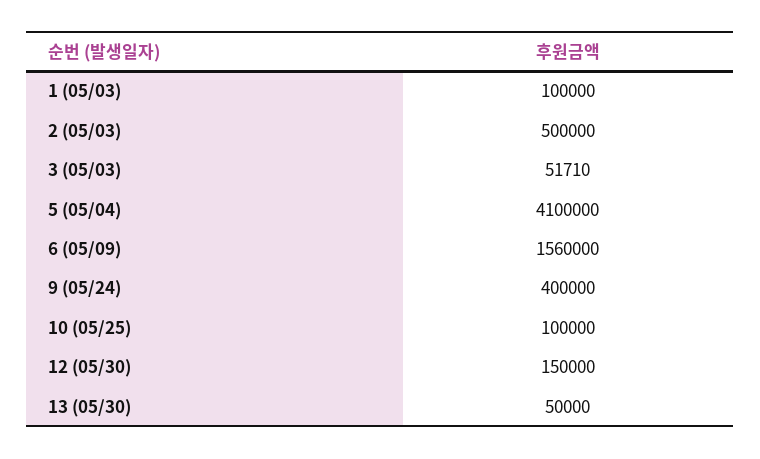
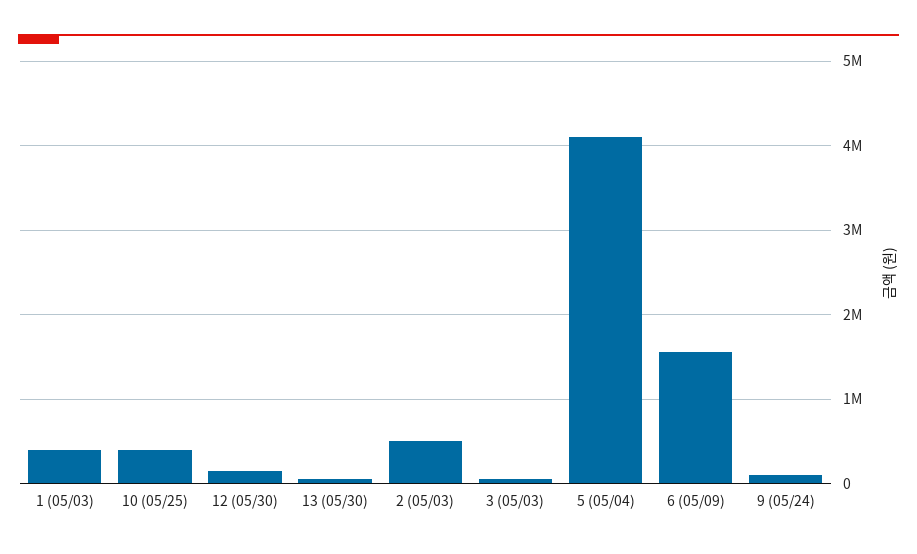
  {
-   "1 (05/03)": 100000,
+   "1 (05/03)": 400000,
    "2 (05/03)": 500000,
    "3 (05/03)": 51710,
    "5 (05/04)": 4100000,
    "6 (05/09)": 1560000,
-   "9 (05/24)": 400000,
+   "9 (05/24)": 100000,
-   "10 (05/25)": 100000,
+   "10 (05/25)": 400000,
    "12 (05/30)": 150000,
    "13 (05/30)": 50000
  }

